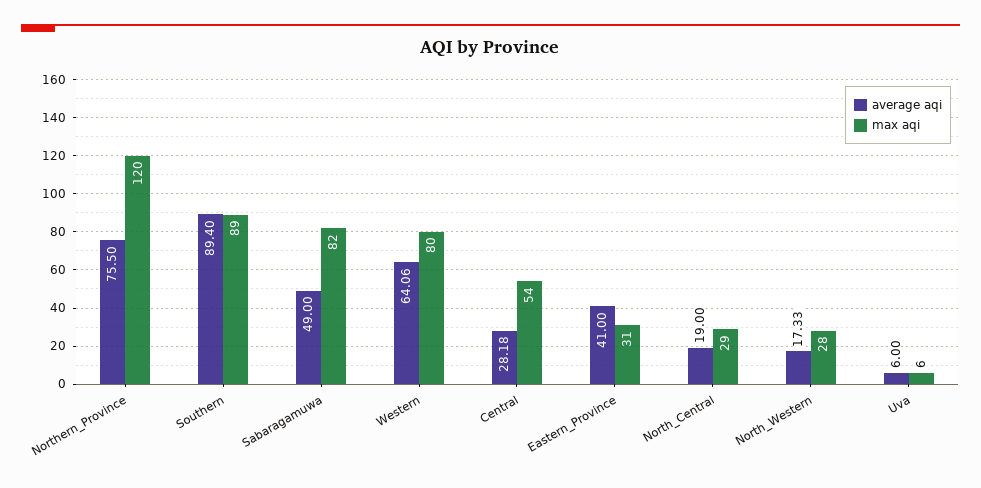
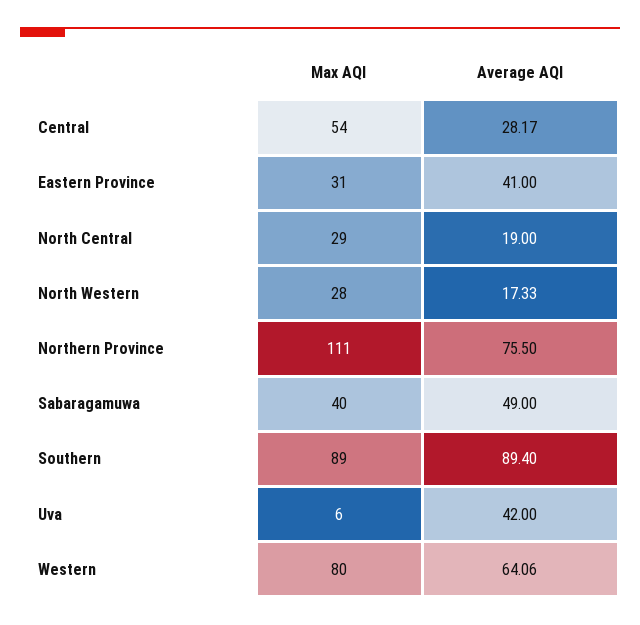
  {
    "average aqi": {
      "Northern_Province": 75.5,
      "Southern": 89.4,
      "Sabaragamuwa": 49,
      "Western": 64.06,
-     "Central": 28.18,
+     "Central": 28.17,
      "Eastern_Province": 41,
      "North_Central": 19,
      "North_Western": 17.33,
-     "Uva": 6
+     "Uva": 42
    },
    "max aqi": {
-     "Northern_Province": 120,
+     "Northern_Province": 111,
      "Southern": 89,
-     "Sabaragamuwa": 82,
+     "Sabaragamuwa": 40,
      "Western": 80,
      "Central": 54,
      "Eastern_Province": 31,
      "North_Central": 29,
      "North_Western": 28,
      "Uva": 6
    }
  }

